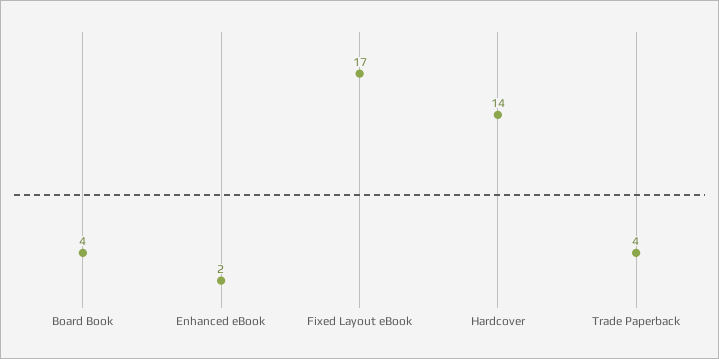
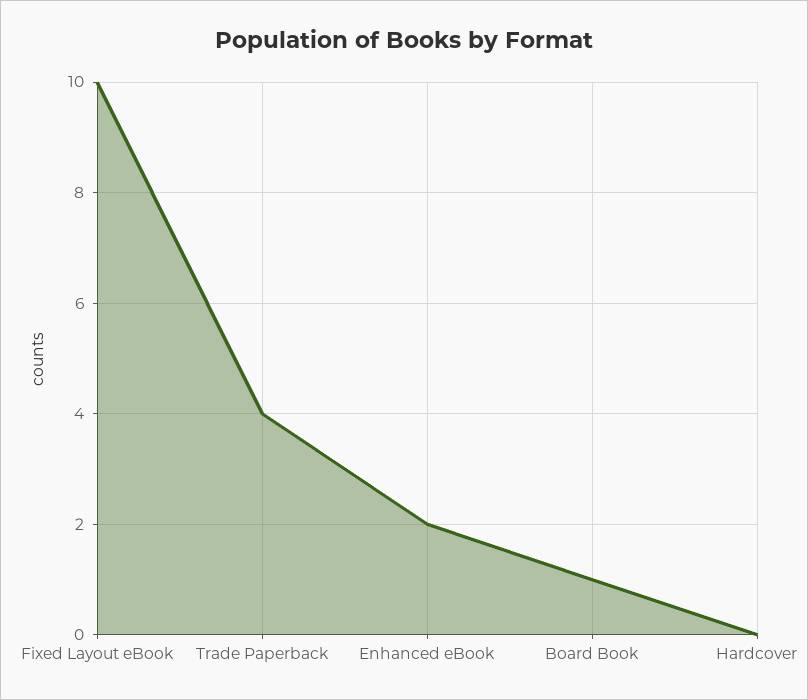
  {
-   "Board Book": 4,
+   "Board Book": 1,
    "Enhanced eBook": 2,
-   "Fixed Layout eBook": 17,
+   "Fixed Layout eBook": 10,
-   "Hardcover": 14,
+   "Hardcover": 0,
    "Trade Paperback": 4
  }

